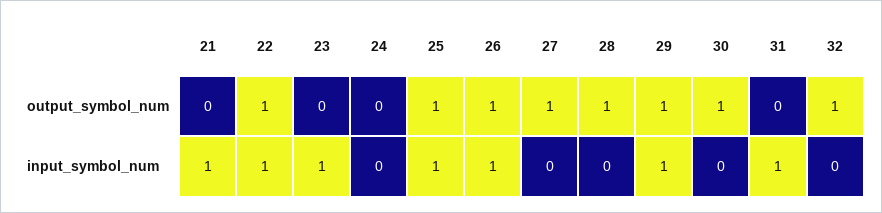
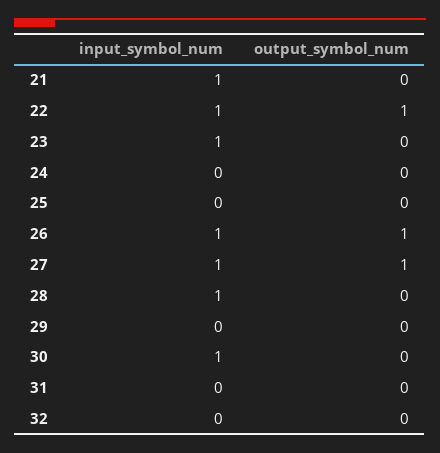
  {
    "21": {
      "output_symbol_num": 0,
      "input_symbol_num": 1
    },
    "22": {
      "output_symbol_num": 1,
      "input_symbol_num": 1
    },
    "23": {
      "output_symbol_num": 0,
      "input_symbol_num": 1
    },
    "24": {
      "output_symbol_num": 0,
      "input_symbol_num": 0
    },
    "25": {
-     "output_symbol_num": 1,
+     "output_symbol_num": 0,
-     "input_symbol_num": 1
+     "input_symbol_num": 0
    },
    "26": {
      "output_symbol_num": 1,
      "input_symbol_num": 1
    },
    "27": {
      "output_symbol_num": 1,
-     "input_symbol_num": 0
+     "input_symbol_num": 1
    },
    "28": {
-     "output_symbol_num": 1,
+     "output_symbol_num": 0,
-     "input_symbol_num": 0
+     "input_symbol_num": 1
    },
    "29": {
-     "output_symbol_num": 1,
+     "output_symbol_num": 0,
-     "input_symbol_num": 1
+     "input_symbol_num": 0
    },
    "30": {
-     "output_symbol_num": 1,
+     "output_symbol_num": 0,
-     "input_symbol_num": 0
+     "input_symbol_num": 1
    },
    "31": {
      "output_symbol_num": 0,
-     "input_symbol_num": 1
+     "input_symbol_num": 0
    },
    "32": {
-     "output_symbol_num": 1,
+     "output_symbol_num": 0,
      "input_symbol_num": 0
    }
  }

